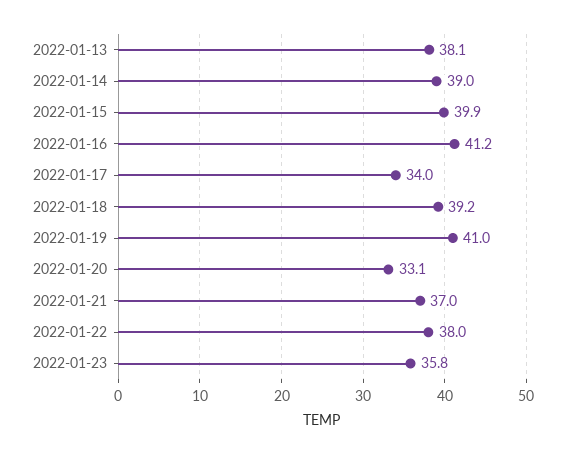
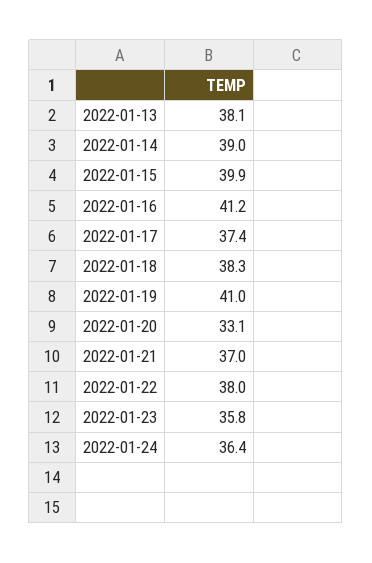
  {
    "2022-01-13": 38.1,
    "2022-01-14": 39,
    "2022-01-15": 39.9,
    "2022-01-16": 41.2,
-   "2022-01-17": 34,
+   "2022-01-17": 37.4,
-   "2022-01-18": 39.2,
+   "2022-01-18": 38.3,
    "2022-01-19": 41,
    "2022-01-20": 33.1,
    "2022-01-21": 37,
    "2022-01-22": 38,
-   "2022-01-23": 35.8
+   "2022-01-23": 35.8,
+   "2022-01-24": 36.4
  }

